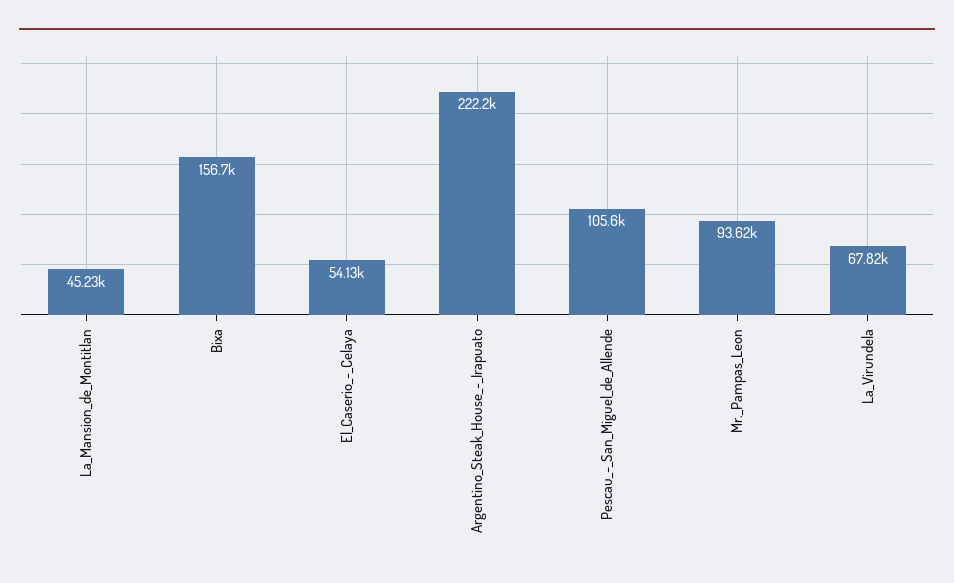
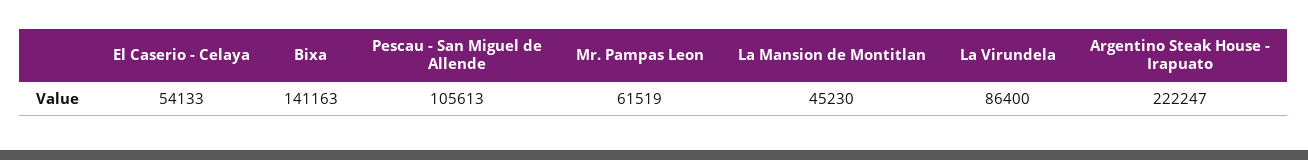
  {
    "La_Mansion_de_Montitlan": 45230,
-   "Bixa": 156700,
+   "Bixa": 141163,
    "El_Caserio_-_Celaya": 54133,
    "Argentino_Steak_House_-_Irapuato": 222247,
    "Pescau_-_San_Miguel_de_Allende": 105613,
-   "Mr._Pampas_Leon": 93620,
+   "Mr._Pampas_Leon": 61519,
-   "La_Virundela": 67820
+   "La_Virundela": 86400
  }

